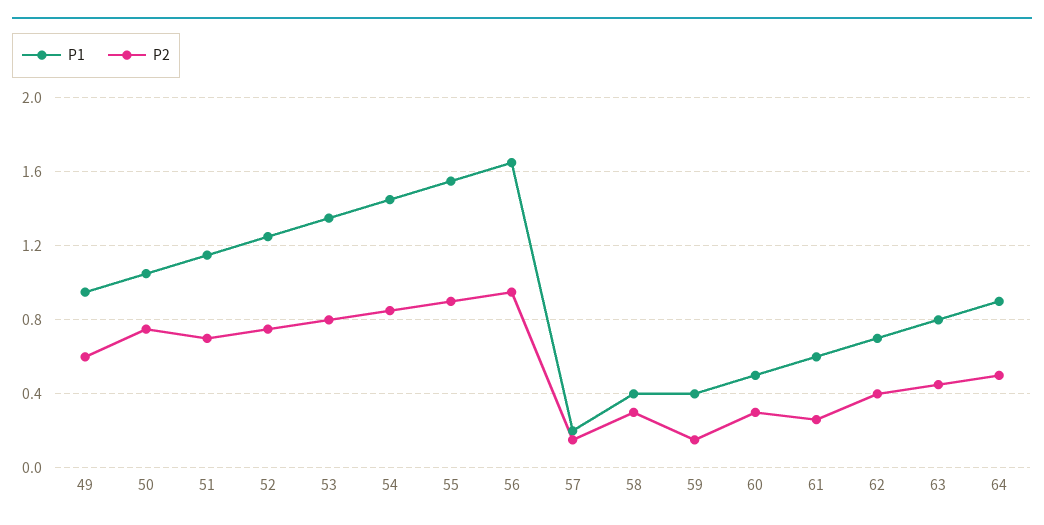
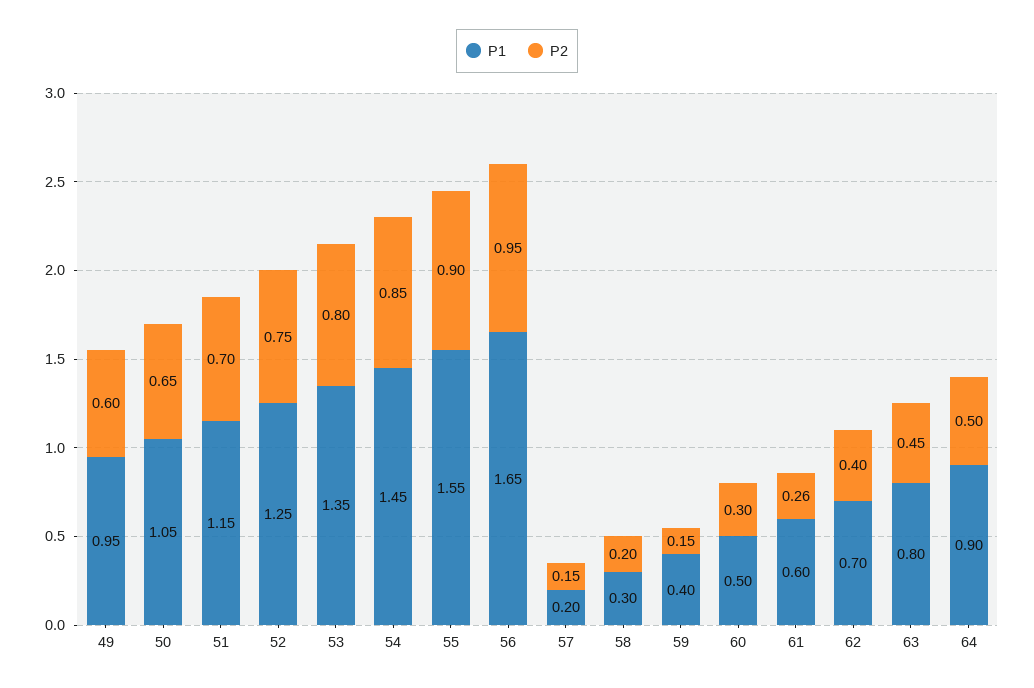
  {
    "P1": {
      "49": 0.95,
      "50": 1.05,
      "51": 1.15,
      "52": 1.25,
      "53": 1.35,
      "54": 1.45,
      "55": 1.55,
      "56": 1.65,
      "57": 0.2,
-     "58": 0.4,
+     "58": 0.3,
      "59": 0.4,
      "60": 0.5,
      "61": 0.6,
      "62": 0.7,
      "63": 0.8,
      "64": 0.9
    },
    "P2": {
      "49": 0.6,
-     "50": 0.75,
+     "50": 0.65,
      "51": 0.7,
      "52": 0.75,
      "53": 0.8,
      "54": 0.85,
      "55": 0.9,
      "56": 0.95,
      "57": 0.15,
-     "58": 0.3,
+     "58": 0.2,
      "59": 0.15,
      "60": 0.3,
      "61": 0.26,
      "62": 0.4,
      "63": 0.45,
      "64": 0.5
    }
  }

